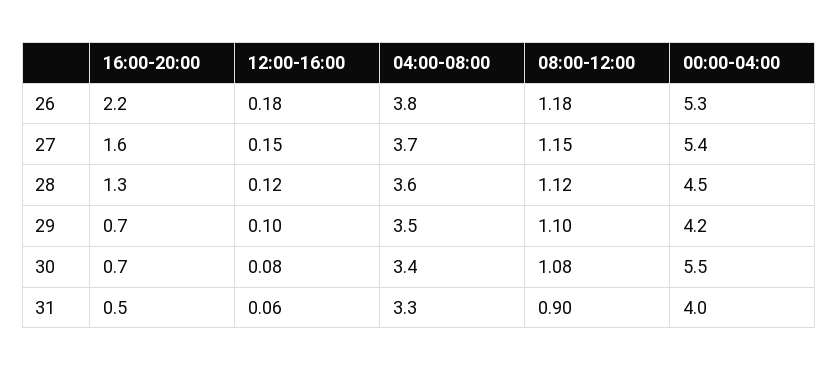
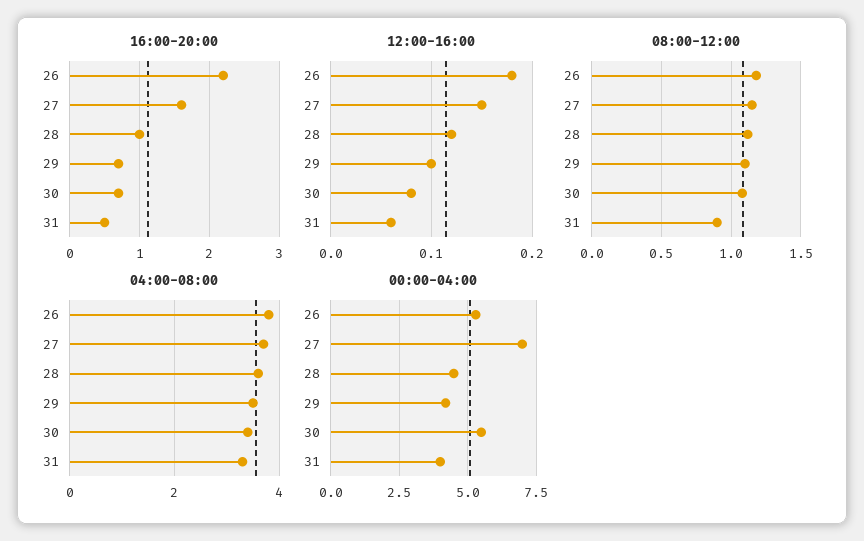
  {
    "16:00-20:00": {
      "26": 2.2,
      "27": 1.6,
-     "28": 1.3,
+     "28": 1,
      "29": 0.7,
      "30": 0.7,
      "31": 0.5
    },
    "12:00-16:00": {
      "26": 0.18,
      "27": 0.15,
      "28": 0.12,
      "29": 0.1,
      "30": 0.08,
      "31": 0.06
    },
    "04:00-08:00": {
      "26": 3.8,
      "27": 3.7,
      "28": 3.6,
      "29": 3.5,
      "30": 3.4,
      "31": 3.3
    },
    "08:00-12:00": {
      "26": 1.18,
      "27": 1.15,
      "28": 1.12,
      "29": 1.1,
      "30": 1.08,
      "31": 0.9
    },
    "00:00-04:00": {
      "26": 5.3,
-     "27": 5.4,
+     "27": 7,
      "28": 4.5,
      "29": 4.2,
      "30": 5.5,
      "31": 4
    }
  }

